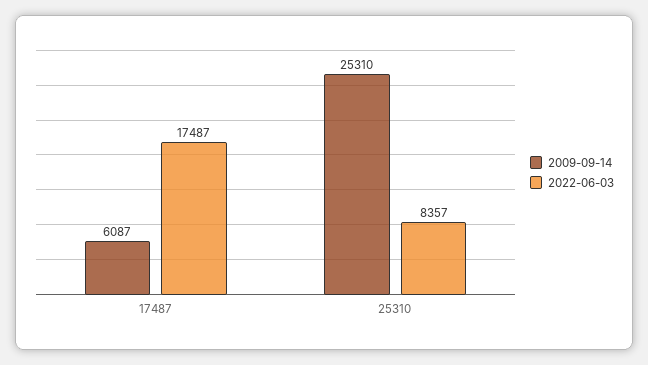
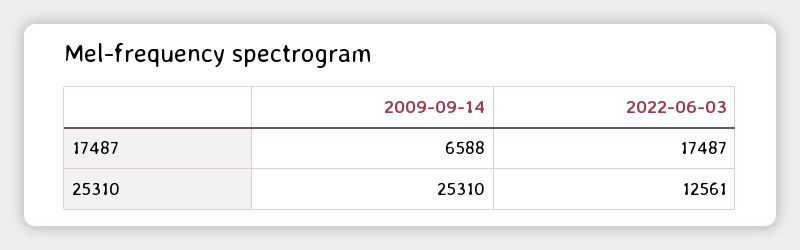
  {
    "2009-09-14": {
-     "17487": 6087,
+     "17487": 6588,
      "25310": 25310
    },
    "2022-06-03": {
      "17487": 17487,
-     "25310": 8357
+     "25310": 12561
    }
  }

